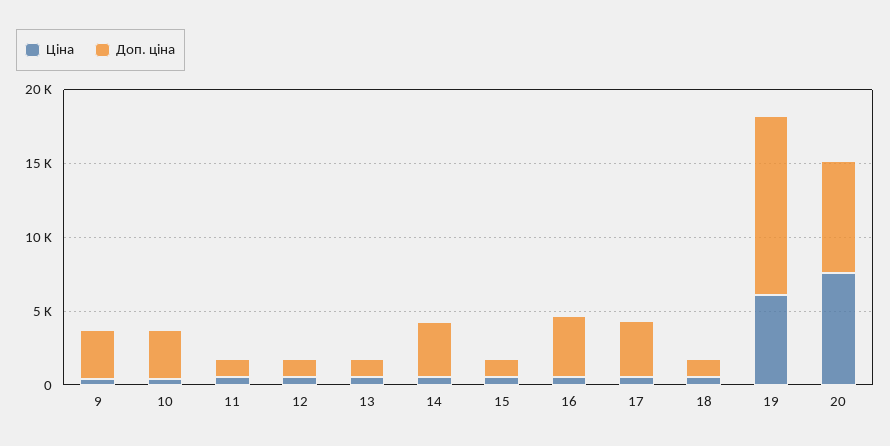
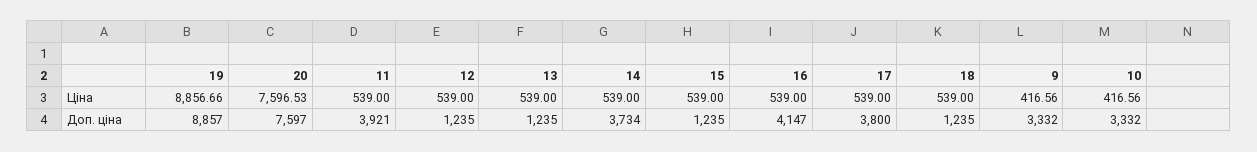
  {
    "Ціна": {
      "9": 416.56,
      "10": 416.56,
      "11": 539,
      "12": 539,
      "13": 539,
      "14": 539,
      "15": 539,
      "16": 539,
      "17": 539,
      "18": 539,
-     "19": 6000,
+     "19": 8856.66,
      "20": 7596.53
    },
    "Доп. ціна": {
      "9": 3332,
      "10": 3332,
-     "11": 1000,
+     "11": 3921,
      "12": 1235,
      "13": 1235,
      "14": 3734,
      "15": 1235,
      "16": 4147,
      "17": 3800,
      "18": 1235,
-     "19": 12000,
+     "19": 8857,
      "20": 7597
    }
  }

